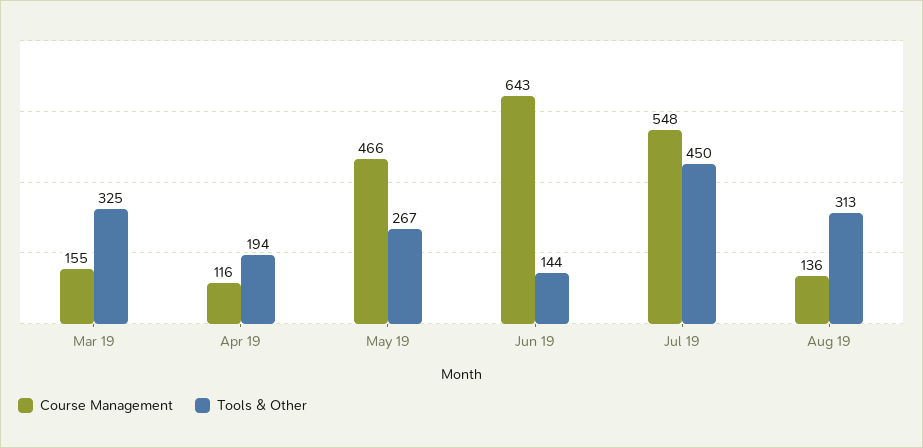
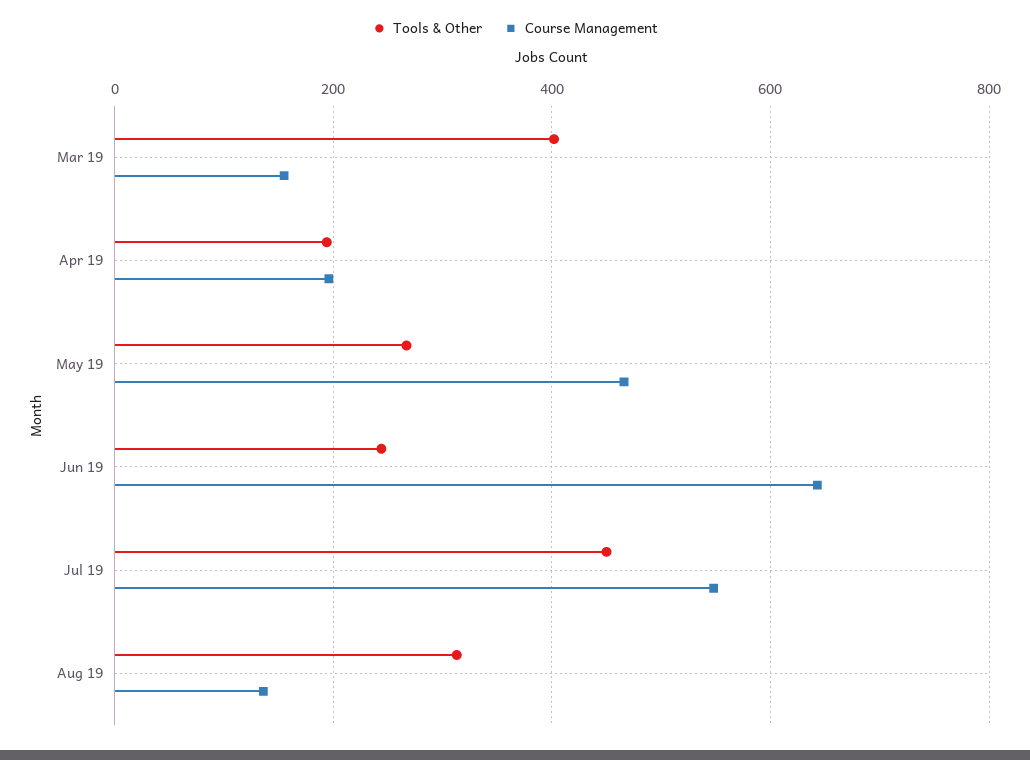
  {
    "Course Management": {
      "Mar 19": 155,
-     "Apr 19": 116,
+     "Apr 19": 200,
      "May 19": 466,
      "Jun 19": 643,
      "Jul 19": 548,
      "Aug 19": 136
    },
    "Tools & Other": {
-     "Mar 19": 325,
+     "Mar 19": 400,
      "Apr 19": 194,
      "May 19": 267,
-     "Jun 19": 144,
+     "Jun 19": 240,
      "Jul 19": 450,
      "Aug 19": 313
    }
  }

